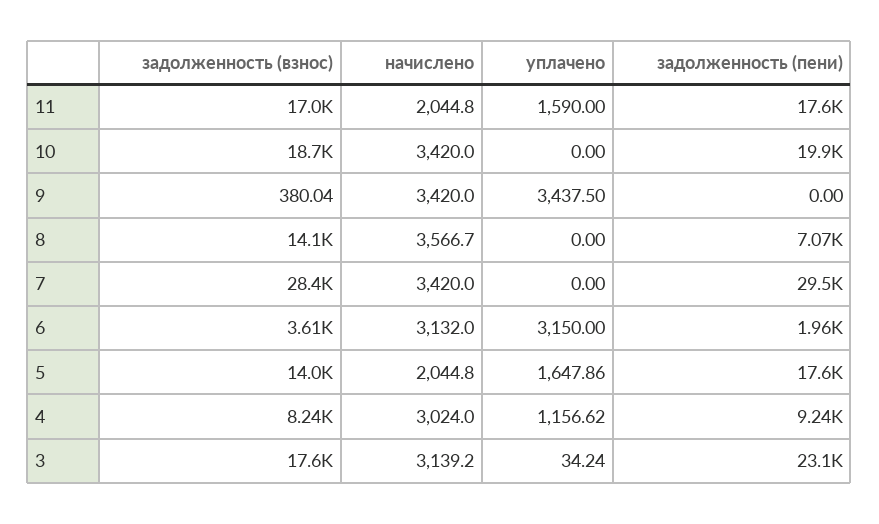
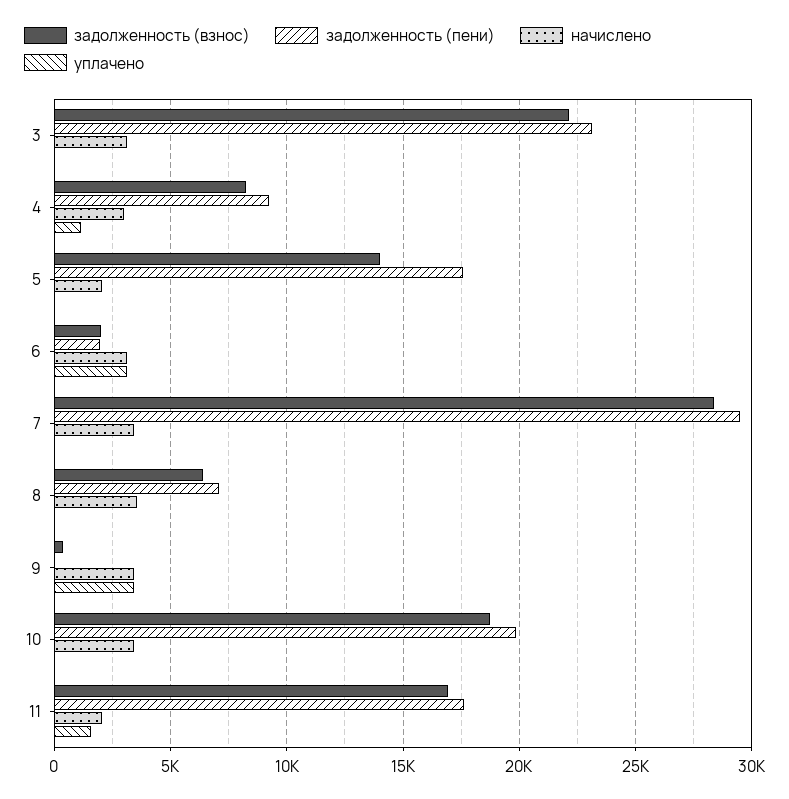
  {
    "задолженность (взнос)": {
      "11": 17000,
      "10": 18700,
      "9": 380.04,
-     "8": 14100,
+     "8": 6500,
      "7": 28400,
-     "6": 3610,
+     "6": 2000,
      "5": 14000,
      "4": 8240,
-     "3": 17600
+     "3": 22000
    },
    "начислено": {
      "11": 2044.8,
      "10": 3420,
      "9": 3420,
      "8": 3566.7,
      "7": 3420,
      "6": 3132,
      "5": 2044.8,
      "4": 3024,
      "3": 3139.2
    },
    "уплачено": {
      "11": 1590,
      "10": 0,
      "9": 3437.5,
      "8": 0,
      "7": 0,
      "6": 3150,
-     "5": 1647.86,
+     "5": 0,
      "4": 1156.62,
      "3": 34.24
    },
    "задолженность (пени)": {
      "11": 17600,
      "10": 19900,
      "9": 0,
      "8": 7070,
      "7": 29500,
      "6": 1960,
      "5": 17600,
      "4": 9240,
      "3": 23100
    }
  }

